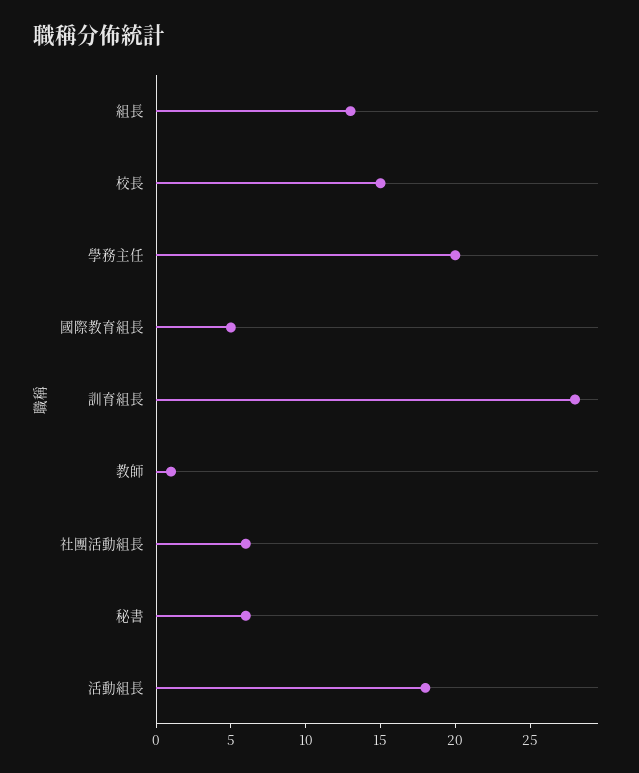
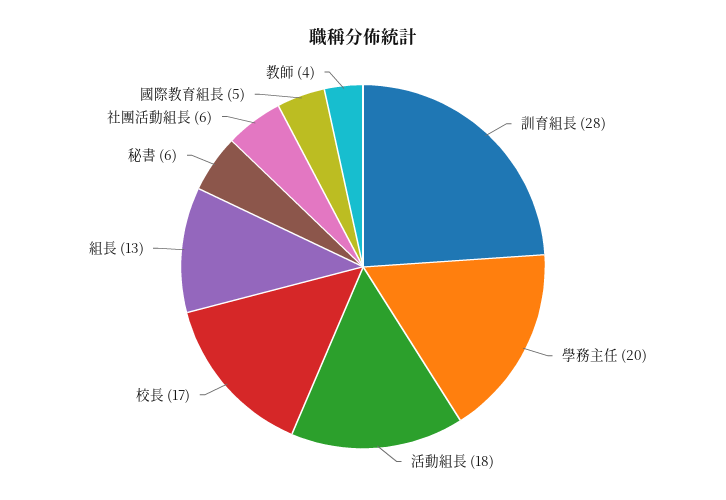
  {
    "組長": 13,
-   "校長": 15,
+   "校長": 17,
    "學務主任": 20,
    "國際教育組長": 5,
    "訓育組長": 28,
-   "教師": 1,
+   "教師": 4,
    "社團活動組長": 6,
    "秘書": 6,
    "活動組長": 18
  }

